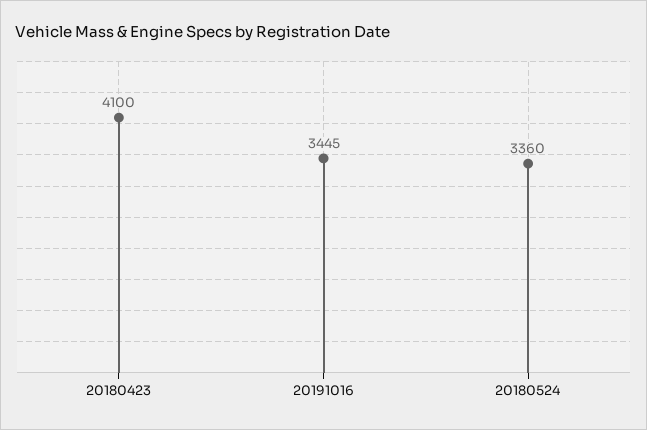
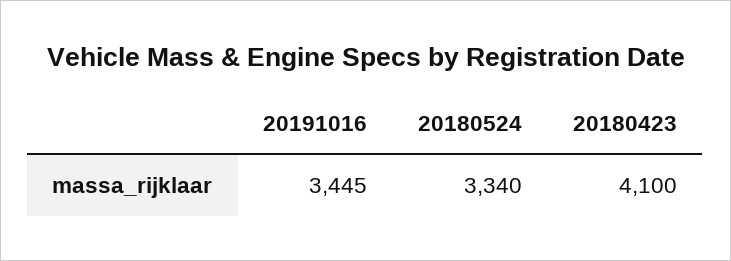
  {
    "20180423": 4100,
    "20191016": 3445,
-   "20180524": 3360
+   "20180524": 3340
  }

